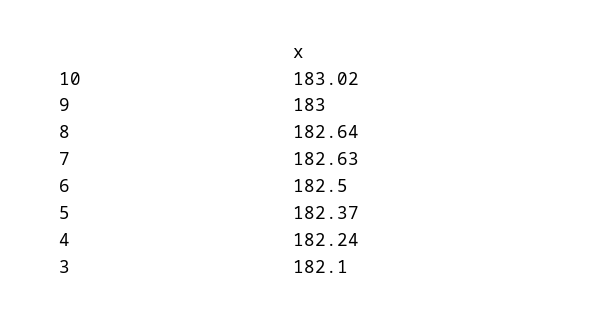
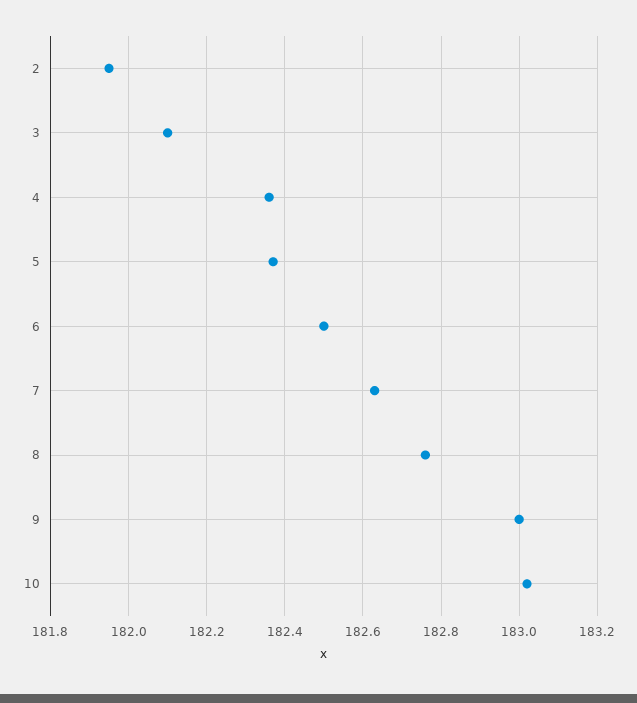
  {
    "10": 183.02,
    "9": 183,
-   "8": 182.64,
+   "8": 182.75,
    "7": 182.63,
    "6": 182.5,
    "5": 182.37,
-   "4": 182.24,
+   "4": 182.35,
-   "3": 182.1
+   "3": 182.1,
+   "2": 181.95
  }

